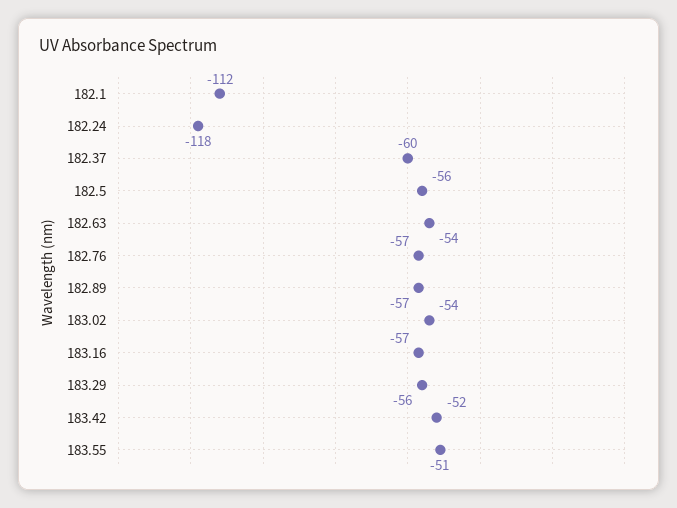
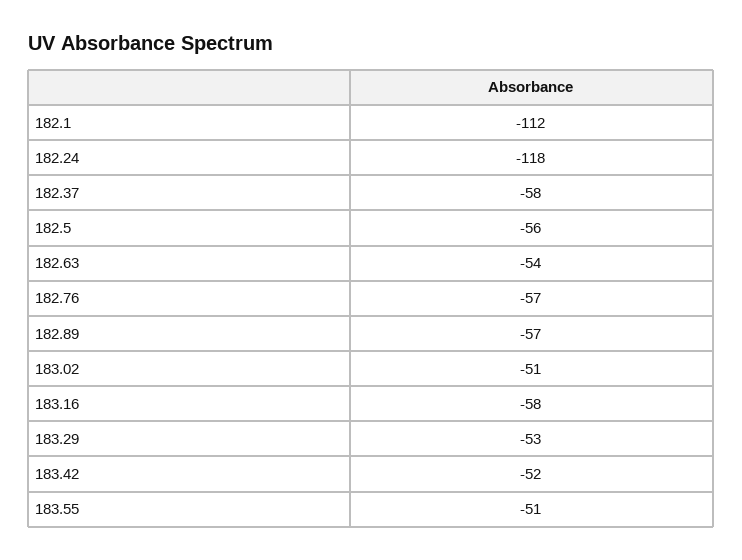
  {
    "182.1": -112,
    "182.24": -118,
-   "182.37": -60,
+   "182.37": -58,
    "182.5": -56,
    "182.63": -54,
    "182.76": -57,
    "182.89": -57,
-   "183.02": -54,
+   "183.02": -51,
-   "183.16": -57,
+   "183.16": -58,
-   "183.29": -56,
+   "183.29": -53,
    "183.42": -52,
    "183.55": -51
  }

